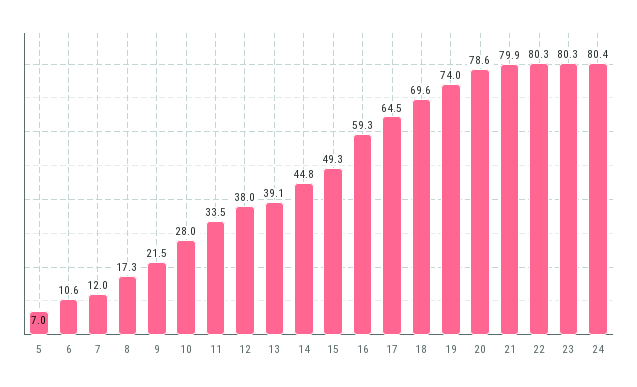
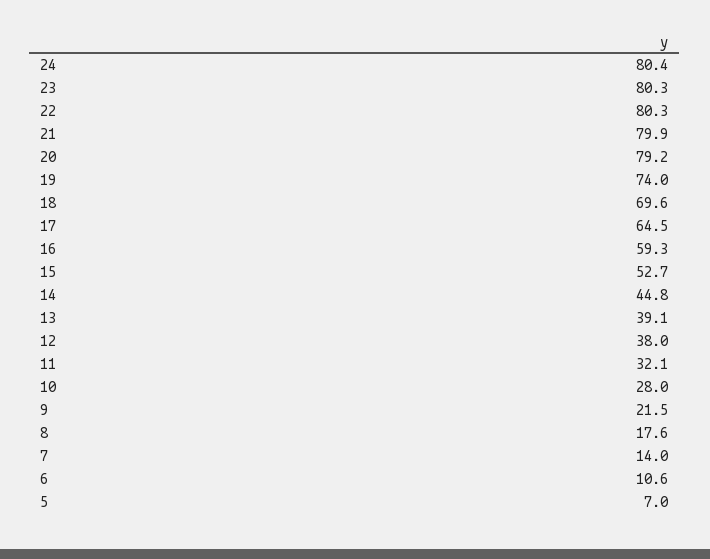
  {
    "5": 7,
    "6": 10.6,
-   "7": 12,
+   "7": 14,
-   "8": 17.3,
+   "8": 17.6,
    "9": 21.5,
    "10": 28,
-   "11": 33.5,
+   "11": 32.1,
    "12": 38,
    "13": 39.1,
    "14": 44.8,
-   "15": 49.3,
+   "15": 52.7,
    "16": 59.3,
    "17": 64.5,
    "18": 69.6,
    "19": 74,
-   "20": 78.6,
+   "20": 79.2,
    "21": 79.9,
    "22": 80.3,
    "23": 80.3,
    "24": 80.4
  }

